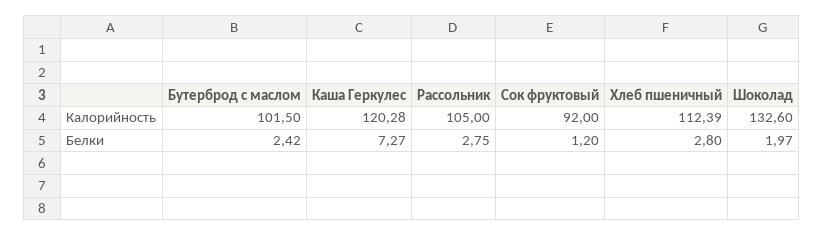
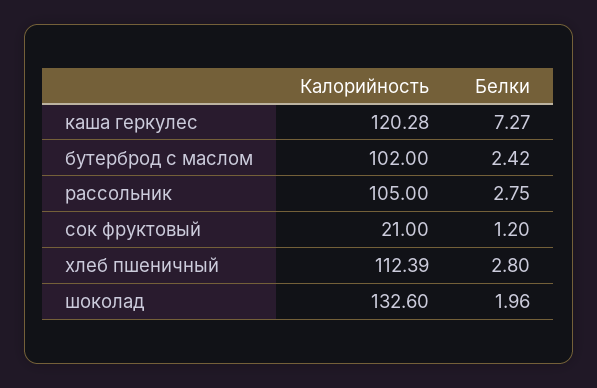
  {
    "Бутерброд с маслом": {
-     "Калорийность": 101.5,
+     "Калорийность": 102,
      "Белки": 2.42
    },
    "Каша Геркулес": {
      "Калорийность": 120.28,
      "Белки": 7.27
    },
    "Рассольник": {
      "Калорийность": 105,
      "Белки": 2.75
    },
    "Сок фруктовый": {
-     "Калорийность": 92,
+     "Калорийность": 21,
      "Белки": 1.2
    },
    "Хлеб пшеничный": {
      "Калорийность": 112.39,
      "Белки": 2.8
    },
    "Шоколад": {
      "Калорийность": 132.6,
-     "Белки": 1.97
+     "Белки": 1.96
    }
  }

